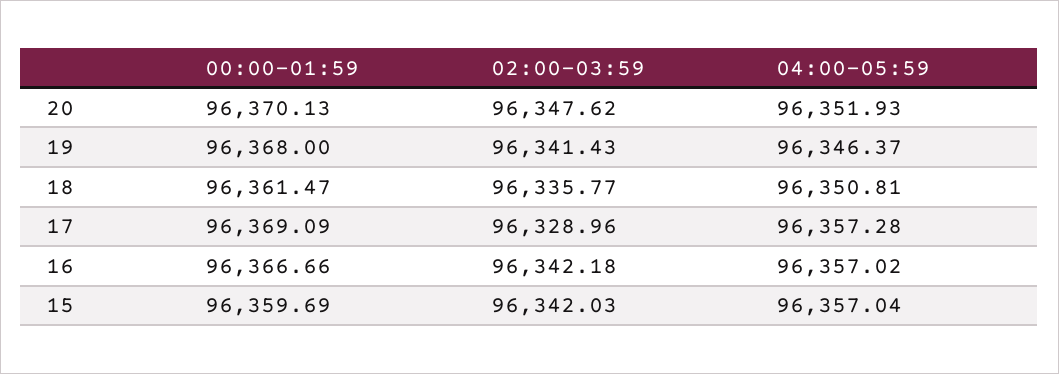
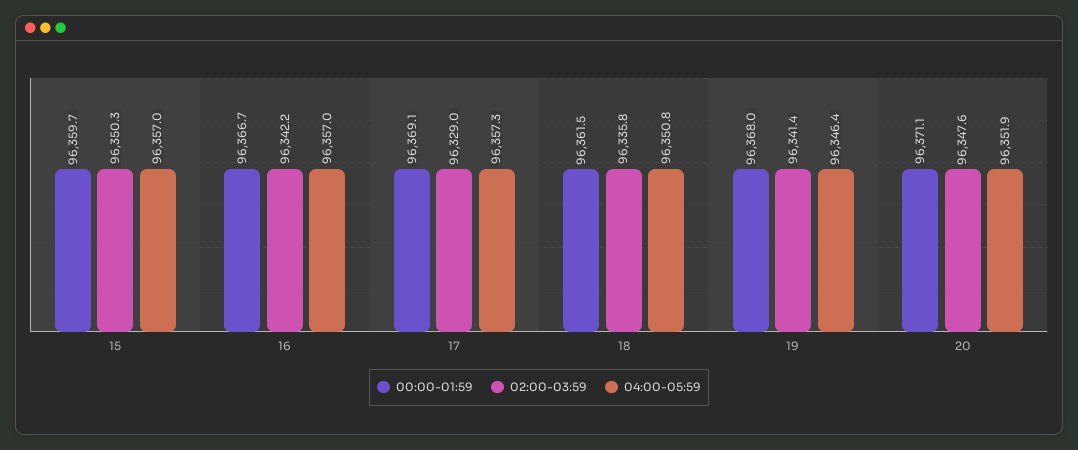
  {
    "00:00-01:59": {
-     "20": 96370.13,
+     "20": 96371.1,
      "19": 96368,
      "18": 96361.47,
      "17": 96369.09,
      "16": 96366.66,
      "15": 96359.69
    },
    "02:00-03:59": {
      "20": 96347.62,
      "19": 96341.43,
      "18": 96335.77,
      "17": 96328.96,
      "16": 96342.18,
-     "15": 96342.03
+     "15": 96350.3
    },
    "04:00-05:59": {
      "20": 96351.93,
      "19": 96346.37,
      "18": 96350.81,
      "17": 96357.28,
      "16": 96357.02,
      "15": 96357.04
    }
  }

